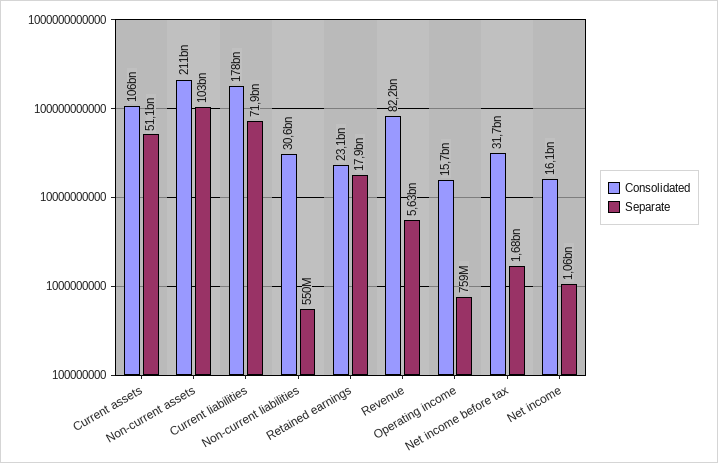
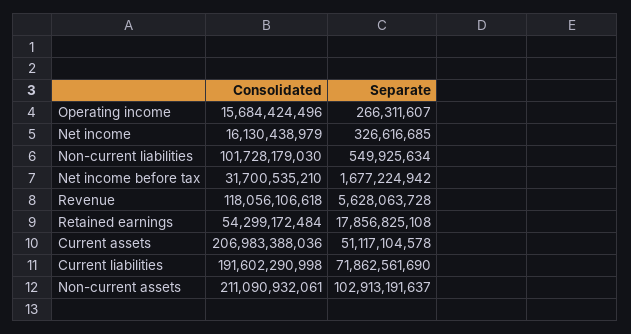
  {
    "Consolidated": {
-     "Current assets": 106000000000,
+     "Current assets": 206983388036,
      "Non-current assets": 211090932061,
-     "Current liabilities": 178000000000,
+     "Current liabilities": 191602290998,
-     "Non-current liabilities": 30600000000,
+     "Non-current liabilities": 101728179030,
-     "Retained earnings": 23100000000,
+     "Retained earnings": 54299172484,
-     "Revenue": 82200000000,
+     "Revenue": 118056106618,
      "Operating income": 15684424496,
      "Net income before tax": 31700535210,
      "Net income": 16130438979
    },
    "Separate": {
      "Current assets": 51117104578,
      "Non-current assets": 102913191637,
      "Current liabilities": 71862561690,
      "Non-current liabilities": 549925634,
      "Retained earnings": 17856825108,
      "Revenue": 5628063728,
-     "Operating income": 759000000,
+     "Operating income": 266311607,
      "Net income before tax": 1677224942,
-     "Net income": 1060000000
+     "Net income": 326616685
    }
  }

